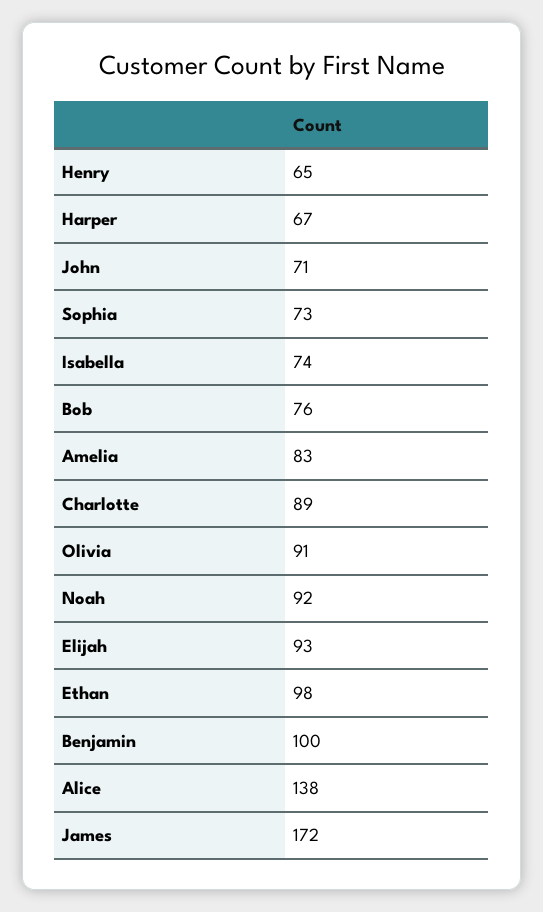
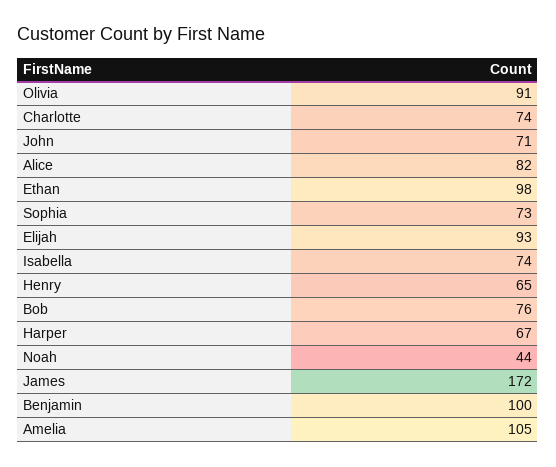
  {
    "Henry": 65,
    "Harper": 67,
    "John": 71,
    "Sophia": 73,
    "Isabella": 74,
    "Bob": 76,
-   "Amelia": 83,
+   "Amelia": 105,
-   "Charlotte": 89,
+   "Charlotte": 74,
    "Olivia": 91,
-   "Noah": 92,
+   "Noah": 44,
    "Elijah": 93,
    "Ethan": 98,
    "Benjamin": 100,
-   "Alice": 138,
+   "Alice": 82,
    "James": 172
  }

